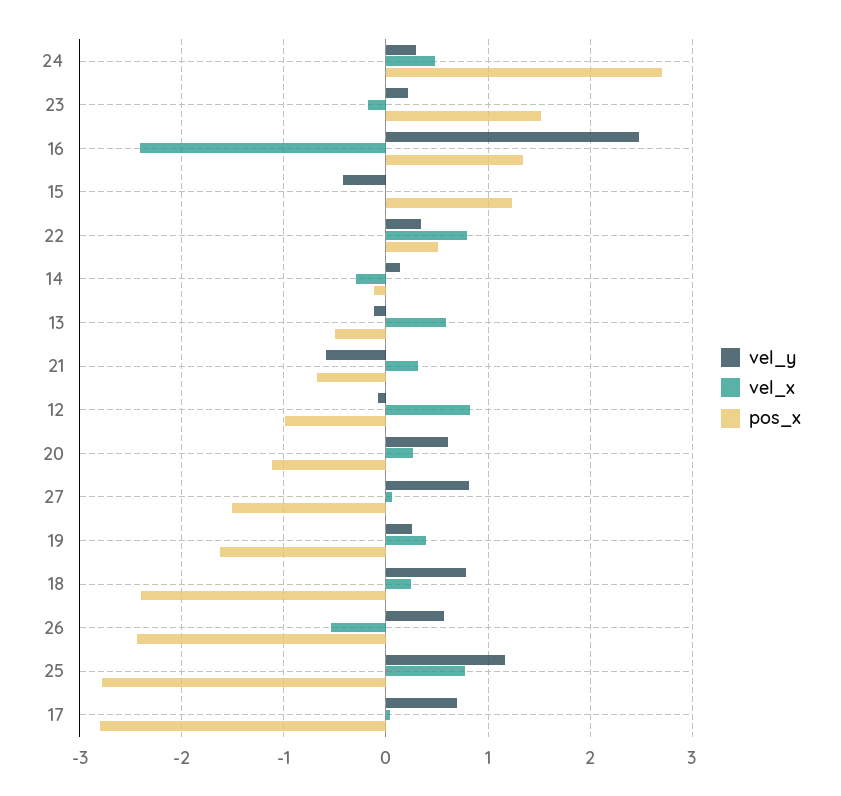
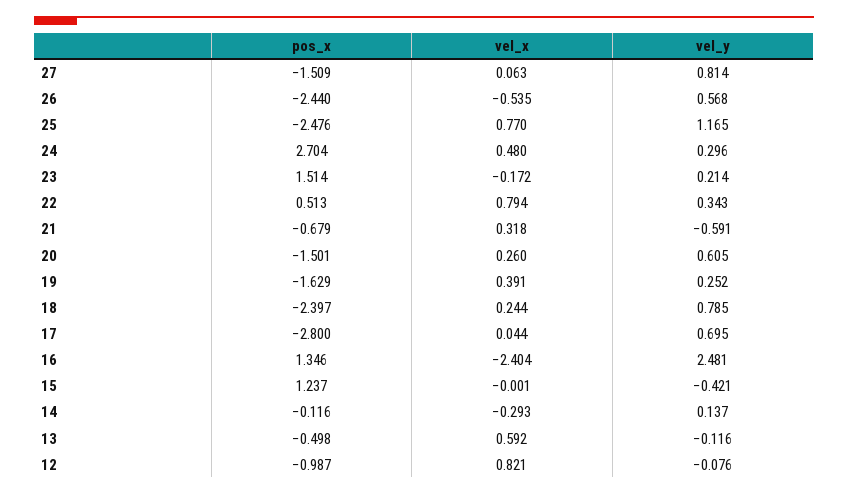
  {
    "vel_y": {
      "24": 0.296,
      "23": 0.214,
      "16": 2.481,
      "15": -0.421,
      "22": 0.343,
      "14": 0.137,
      "13": -0.116,
      "21": -0.591,
      "12": -0.076,
      "20": 0.605,
      "27": 0.814,
      "19": 0.252,
      "18": 0.785,
      "26": 0.568,
      "25": 1.165,
      "17": 0.695
    },
    "vel_x": {
      "24": 0.48,
      "23": -0.172,
      "16": -2.404,
      "15": -0.001,
      "22": 0.794,
      "14": -0.293,
      "13": 0.592,
      "21": 0.318,
      "12": 0.821,
      "20": 0.26,
      "27": 0.063,
      "19": 0.391,
      "18": 0.244,
      "26": -0.535,
      "25": 0.77,
      "17": 0.044
    },
    "pos_x": {
      "24": 2.704,
      "23": 1.514,
      "16": 1.346,
      "15": 1.237,
      "22": 0.513,
      "14": -0.116,
      "13": -0.498,
      "21": -0.679,
      "12": -0.987,
-     "20": -1.1,
+     "20": -1.501,
      "27": -1.509,
      "19": -1.629,
      "18": -2.397,
      "26": -2.44,
-     "25": -2.8,
+     "25": -2.476,
      "17": -2.8
    }
  }

